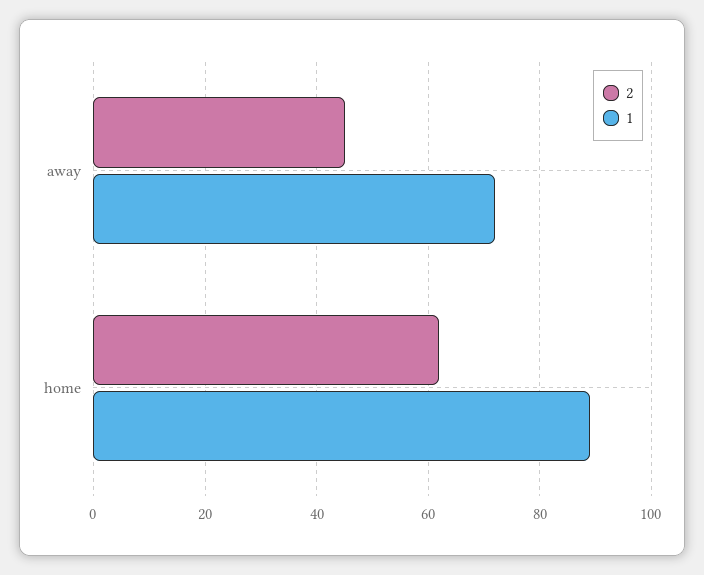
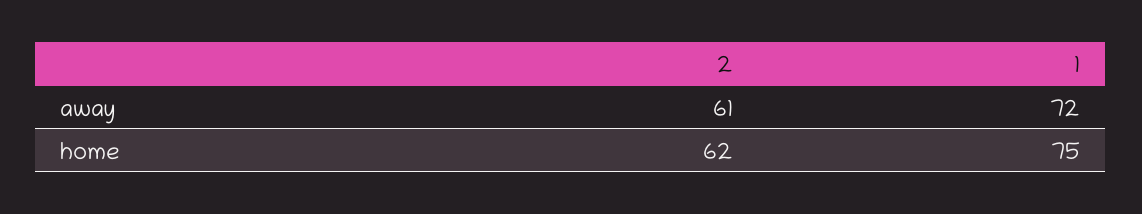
  {
    "2": {
-     "away": 45,
+     "away": 61,
      "home": 62
    },
    "1": {
      "away": 72,
-     "home": 90
+     "home": 75
    }
  }

